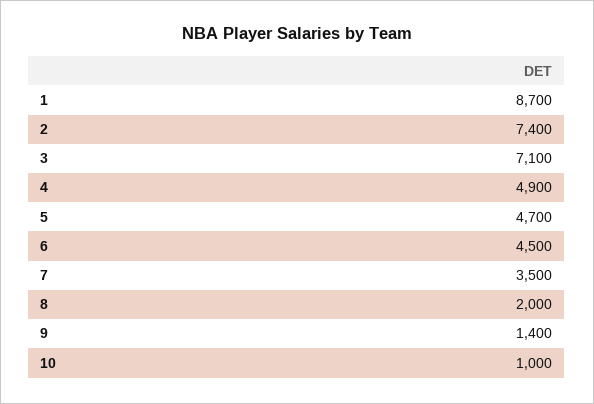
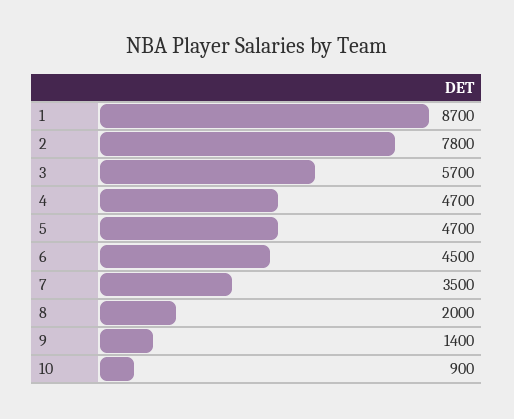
  {
    "1": 8700,
-   "2": 7400,
+   "2": 7800,
-   "3": 7100,
+   "3": 5700,
-   "4": 4900,
+   "4": 4700,
    "5": 4700,
    "6": 4500,
    "7": 3500,
    "8": 2000,
    "9": 1400,
-   "10": 1000
+   "10": 900
  }

